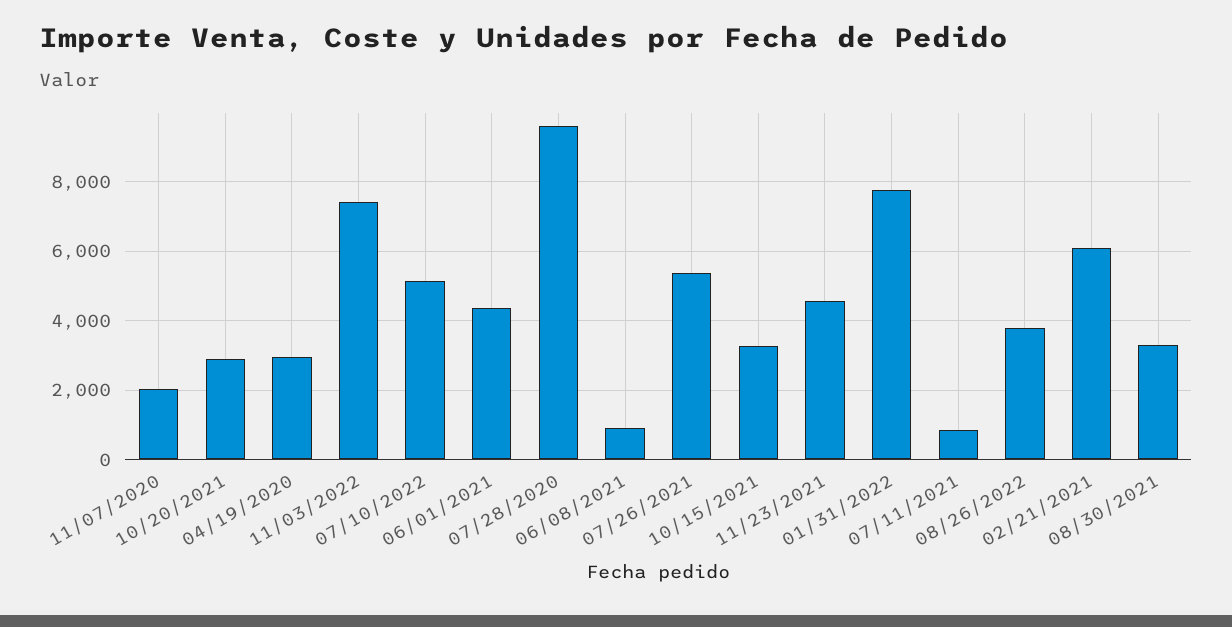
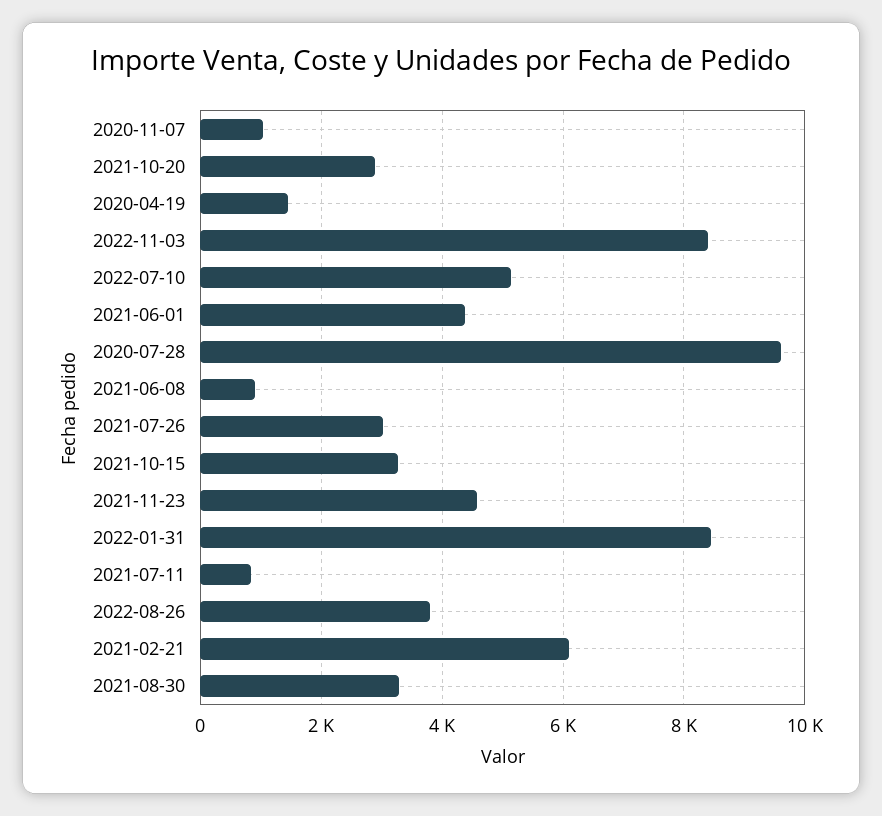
  {
-   "11/07/2020": 2000,
+   "11/07/2020": 1000,
    "10/20/2021": 2800,
-   "04/19/2020": 3000,
+   "04/19/2020": 1400,
-   "11/03/2022": 7400,
+   "11/03/2022": 8400,
    "07/10/2022": 5200,
    "06/01/2021": 4400,
    "07/28/2020": 9600,
    "06/08/2021": 1000,
-   "07/26/2021": 5400,
+   "07/26/2021": 3000,
    "10/15/2021": 3200,
    "11/23/2021": 4600,
-   "01/31/2022": 7800,
+   "01/31/2022": 8400,
    "07/11/2021": 800,
    "08/26/2022": 3800,
    "02/21/2021": 6000,
    "08/30/2021": 3200
  }

